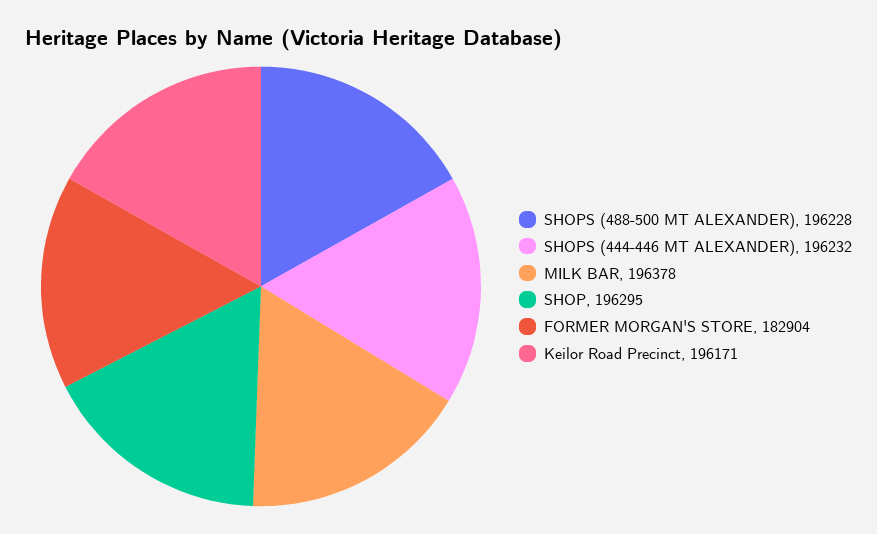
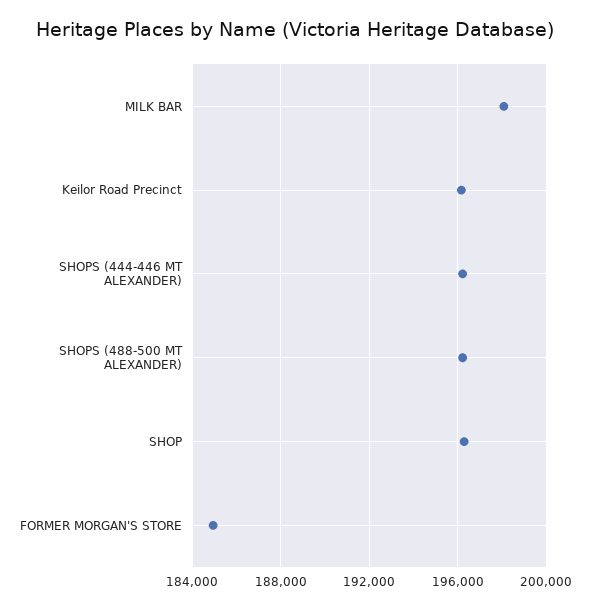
  {
    "SHOPS (488-500 MT ALEXANDER)": 196228,
    "SHOPS (444-446 MT ALEXANDER)": 196232,
-   "MILK BAR": 196378,
+   "MILK BAR": 198000,
    "SHOP": 196295,
-   "FORMER MORGAN'S STORE": 182904,
+   "FORMER MORGAN'S STORE": 185000,
    "Keilor Road Precinct": 196171
  }

